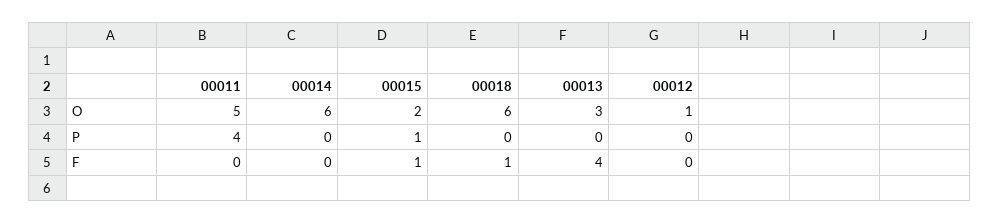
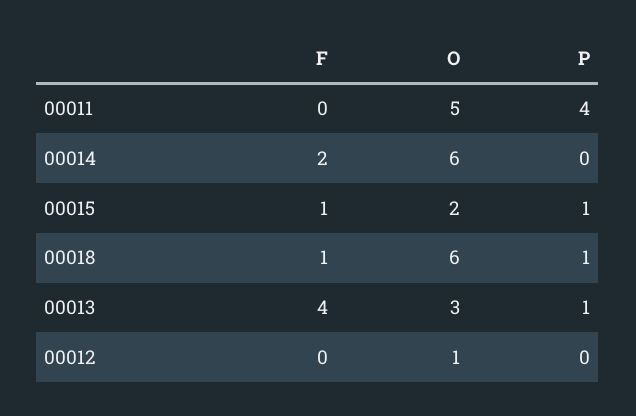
  {
    "00011": {
      "O": 5,
      "P": 4,
      "F": 0
    },
    "00014": {
      "O": 6,
      "P": 0,
-     "F": 0
+     "F": 2
    },
    "00015": {
      "O": 2,
      "P": 1,
      "F": 1
    },
    "00018": {
      "O": 6,
-     "P": 0,
+     "P": 1,
      "F": 1
    },
    "00013": {
      "O": 3,
-     "P": 0,
+     "P": 1,
      "F": 4
    },
    "00012": {
      "O": 1,
      "P": 0,
      "F": 0
    }
  }

